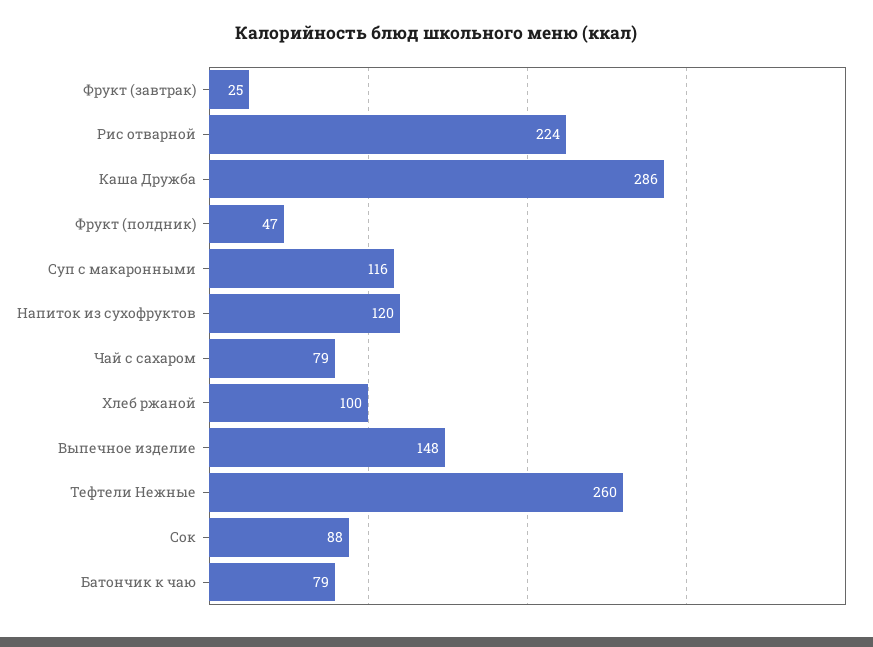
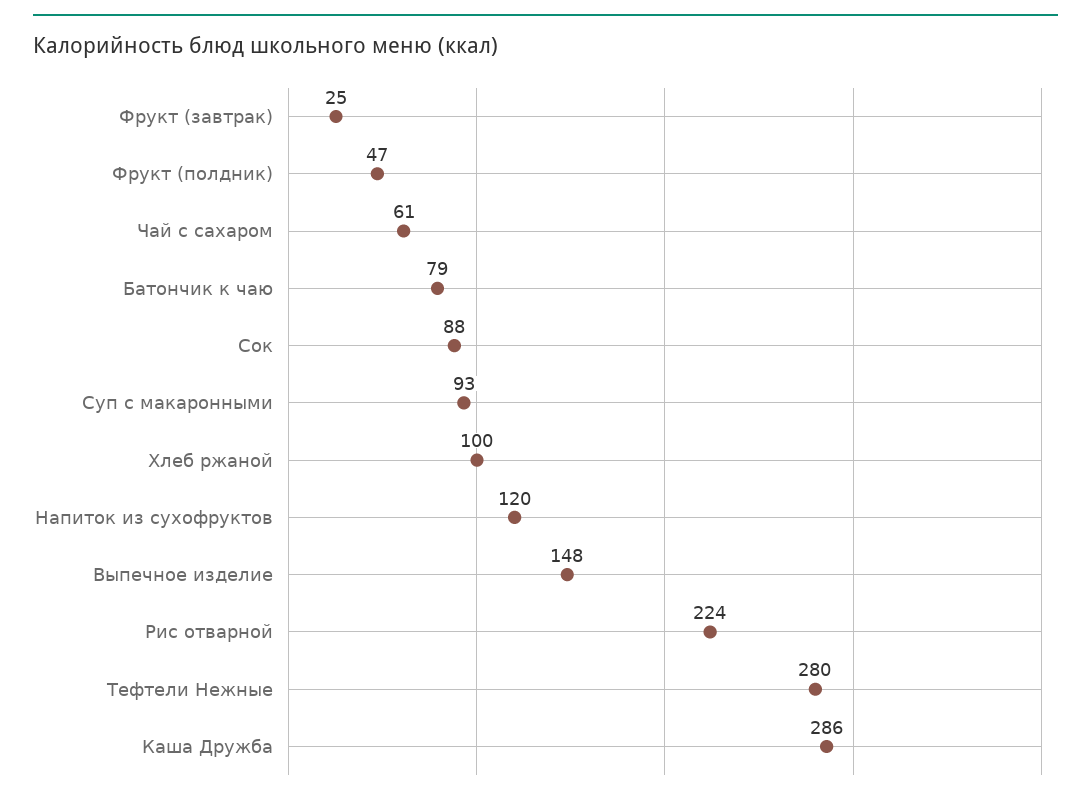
  {
    "Фрукт (завтрак)": 25,
    "Рис отварной": 224,
    "Каша Дружба": 286,
    "Фрукт (полдник)": 47,
-   "Суп с макаронными": 116,
+   "Суп с макаронными": 93,
    "Напиток из сухофруктов": 120,
-   "Чай с сахаром": 79,
+   "Чай с сахаром": 61,
    "Хлеб ржаной": 100,
    "Выпечное изделие": 148,
-   "Тефтели Нежные": 260,
+   "Тефтели Нежные": 280,
    "Сок": 88,
    "Батончик к чаю": 79
  }

